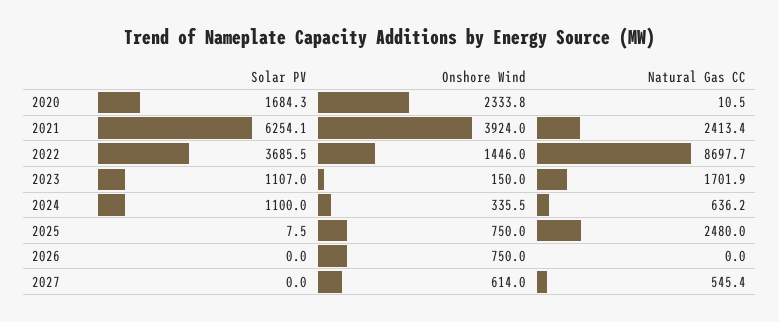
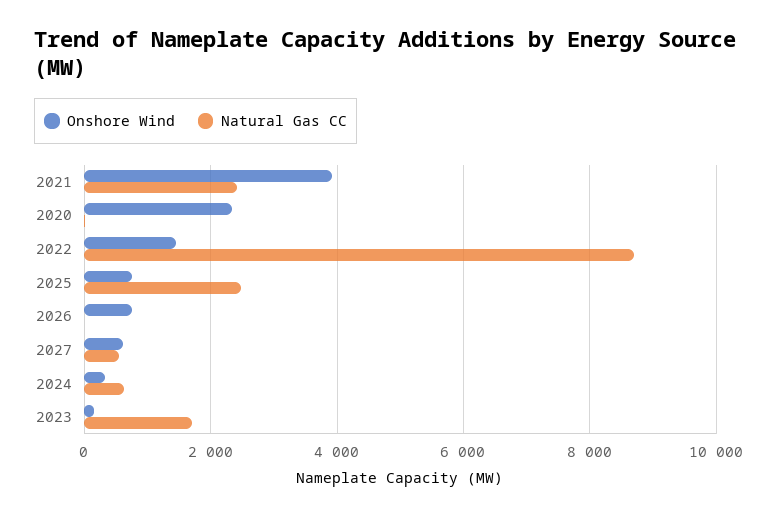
  {
-   "Solar PV": {
-     "2020": 1684.3,
-     "2021": 6254.1,
-     "2022": 3685.5,
-     "2023": 1107,
-     "2024": 1100,
-     "2025": 7.5,
-     "2026": 0,
-     "2027": 0
-   },
    "Onshore Wind": {
      "2020": 2333.8,
      "2021": 3924,
      "2022": 1446,
      "2023": 150,
      "2024": 335.5,
      "2025": 750,
      "2026": 750,
      "2027": 614
    },
    "Natural Gas CC": {
      "2020": 10.5,
      "2021": 2413.4,
      "2022": 8697.7,
      "2023": 1701.9,
      "2024": 636.2,
      "2025": 2480,
      "2026": 0,
      "2027": 545.4
    }
  }

